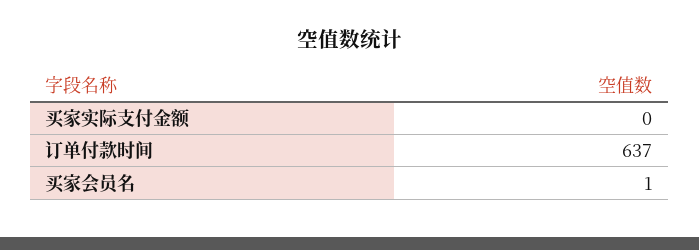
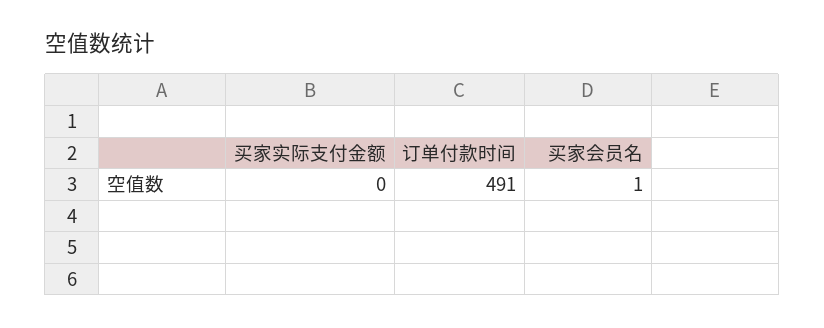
  {
    "买家实际支付金额": 0,
-   "订单付款时间": 637,
+   "订单付款时间": 491,
    "买家会员名": 1
  }

